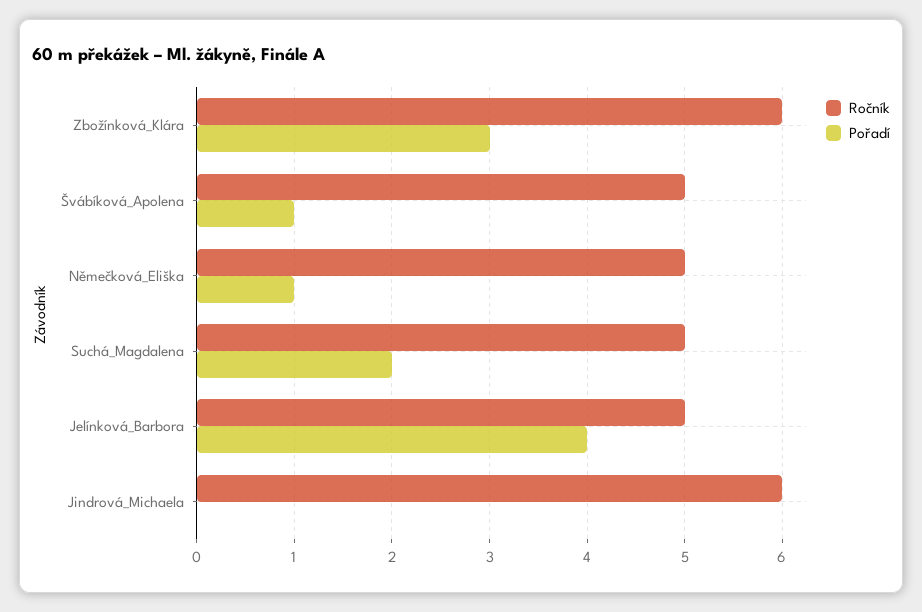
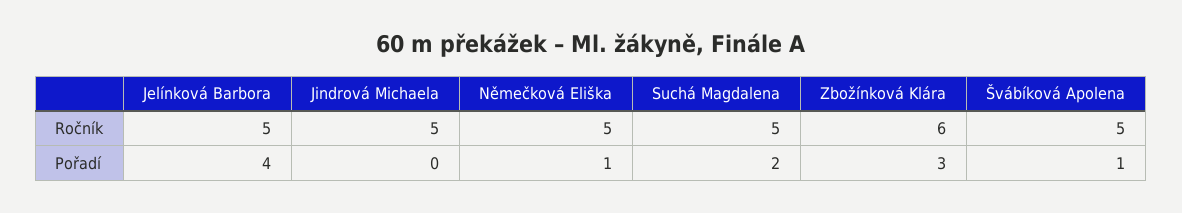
  {
    "Ročník": {
      "Zbožínková_Klára": 6,
      "Švábíková_Apolena": 5,
      "Němečková_Eliška": 5,
      "Suchá_Magdalena": 5,
      "Jelínková_Barbora": 5,
-     "Jindrová_Michaela": 6
+     "Jindrová_Michaela": 5
    },
    "Pořadí": {
      "Zbožínková_Klára": 3,
      "Švábíková_Apolena": 1,
      "Němečková_Eliška": 1,
      "Suchá_Magdalena": 2,
      "Jelínková_Barbora": 4,
      "Jindrová_Michaela": 0
    }
  }

